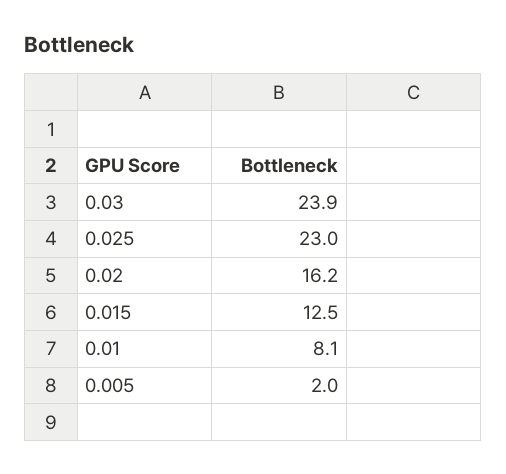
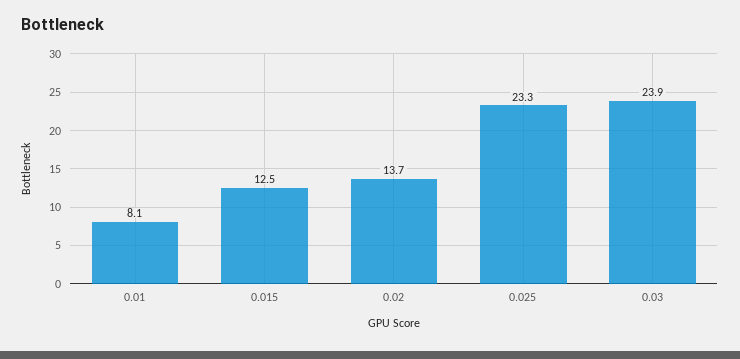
  {
    "0.03": 23.9,
-   "0.025": 23,
+   "0.025": 23.3,
-   "0.02": 16.2,
+   "0.02": 13.7,
    "0.015": 12.5,
-   "0.01": 8.1,
+   "0.01": 8.1
-   "0.005": 2
  }

